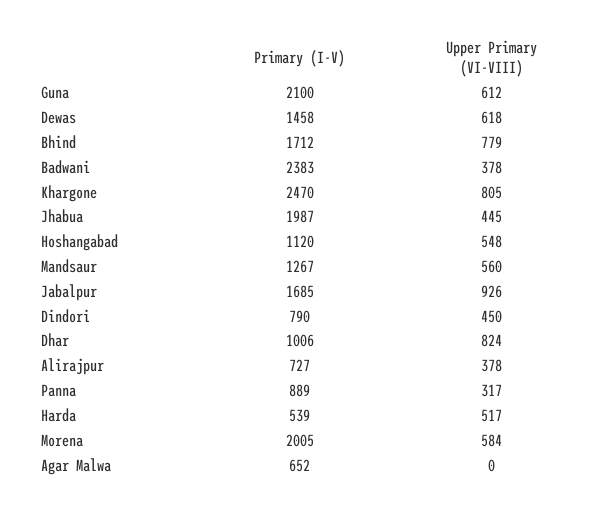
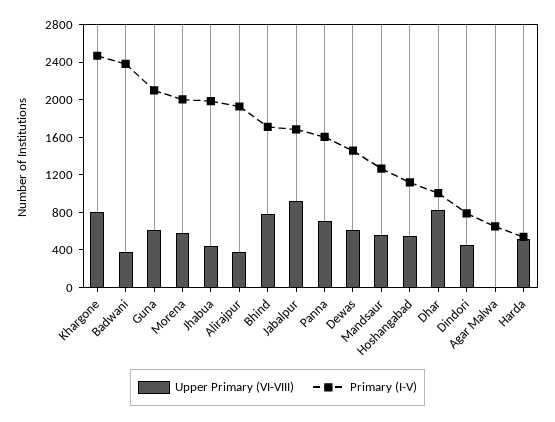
  {
    "Primary (I-V)": {
      "Guna": 2100,
      "Dewas": 1458,
      "Bhind": 1712,
      "Badwani": 2383,
      "Khargone": 2470,
      "Jhabua": 1987,
      "Hoshangabad": 1120,
      "Mandsaur": 1267,
      "Jabalpur": 1685,
      "Dindori": 790,
      "Dhar": 1006,
-     "Alirajpur": 727,
+     "Alirajpur": 1900,
-     "Panna": 889,
+     "Panna": 1600,
      "Harda": 539,
      "Morena": 2005,
      "Agar Malwa": 652
    },
    "Upper Primary (VI-VIII)": {
      "Guna": 612,
      "Dewas": 618,
      "Bhind": 779,
      "Badwani": 378,
      "Khargone": 805,
      "Jhabua": 445,
      "Hoshangabad": 548,
      "Mandsaur": 560,
      "Jabalpur": 926,
      "Dindori": 450,
      "Dhar": 824,
      "Alirajpur": 378,
-     "Panna": 317,
+     "Panna": 700,
      "Harda": 517,
      "Morena": 584,
      "Agar Malwa": 0
    }
  }

